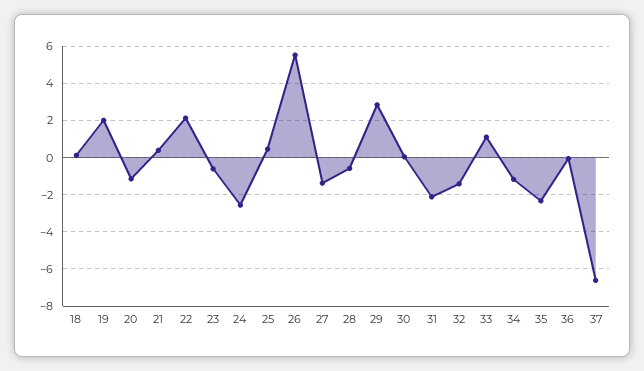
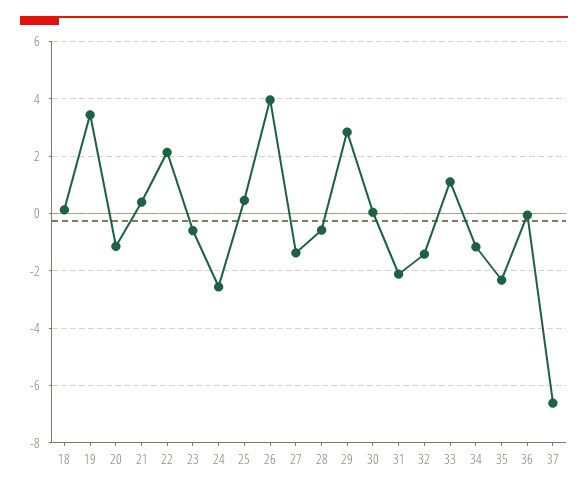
  {
    "18": 0,
-   "19": 2,
+   "19": 3.5,
    "20": -1.25,
    "21": 0.5,
    "22": 2.25,
    "23": -0.5,
    "24": -2.5,
    "25": 0.5,
-   "26": 5.5,
+   "26": 4,
    "27": -1.5,
    "28": -0.5,
    "29": 2.75,
    "30": 0,
    "31": -2,
    "32": -1.5,
    "33": 1,
    "34": -1.25,
    "35": -2.25,
    "36": 0,
    "37": -6.5
  }

